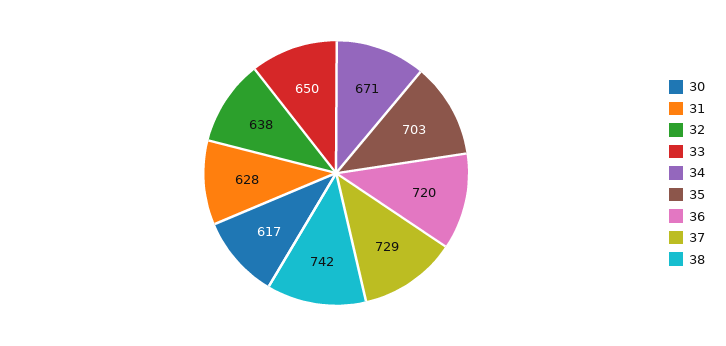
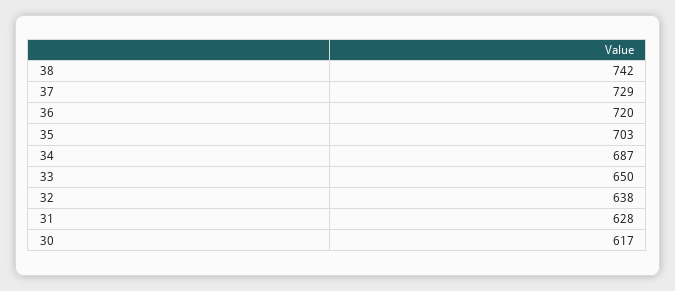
  {
    "30": 617,
    "31": 628,
    "32": 638,
    "33": 650,
-   "34": 671,
+   "34": 687,
    "35": 703,
    "36": 720,
    "37": 729,
    "38": 742
  }

